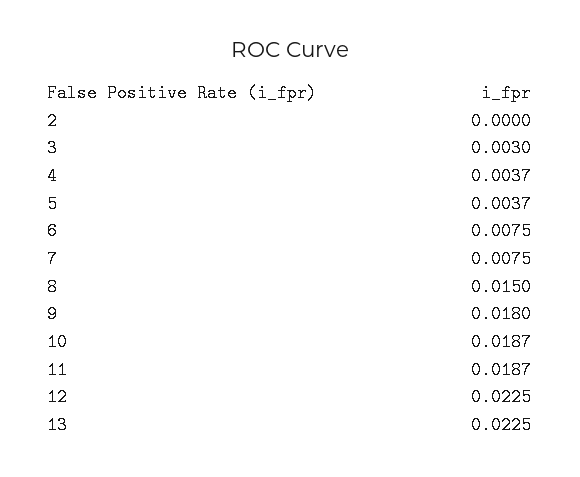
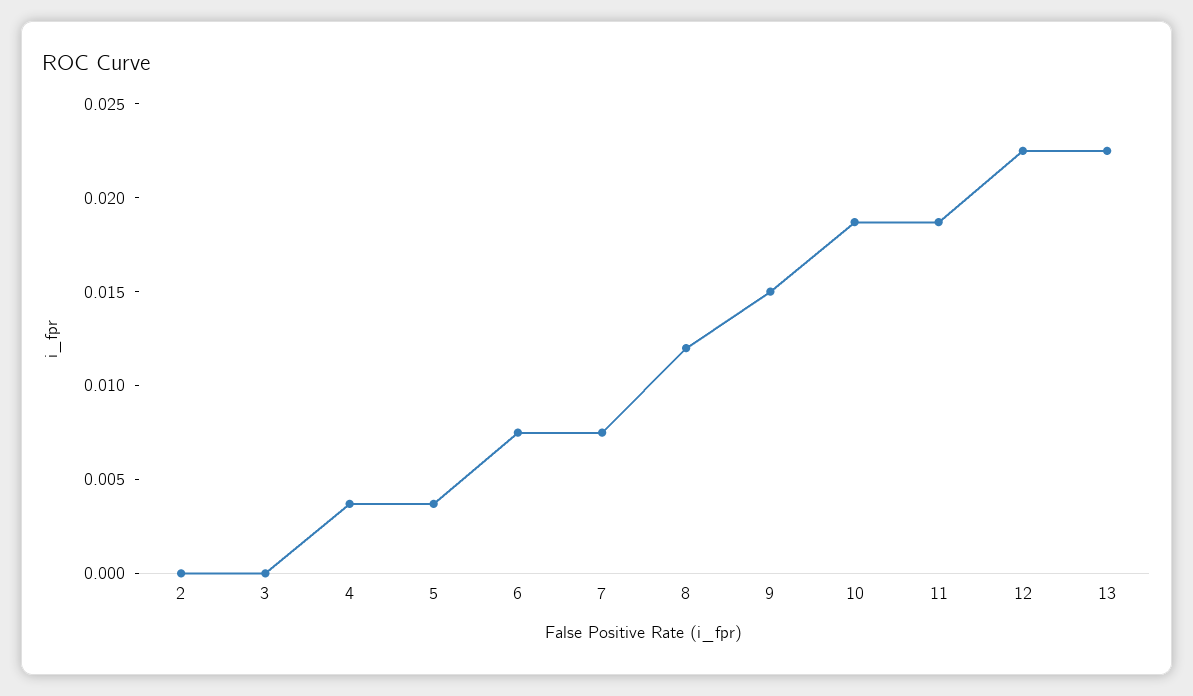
  {
    "2": 0,
-   "3": 0.003,
+   "3": 0,
    "4": 0.0037,
    "5": 0.0037,
    "6": 0.0075,
    "7": 0.0075,
-   "8": 0.015,
+   "8": 0.012,
-   "9": 0.018,
+   "9": 0.015,
    "10": 0.0187,
    "11": 0.0187,
    "12": 0.0225,
    "13": 0.0225
  }

